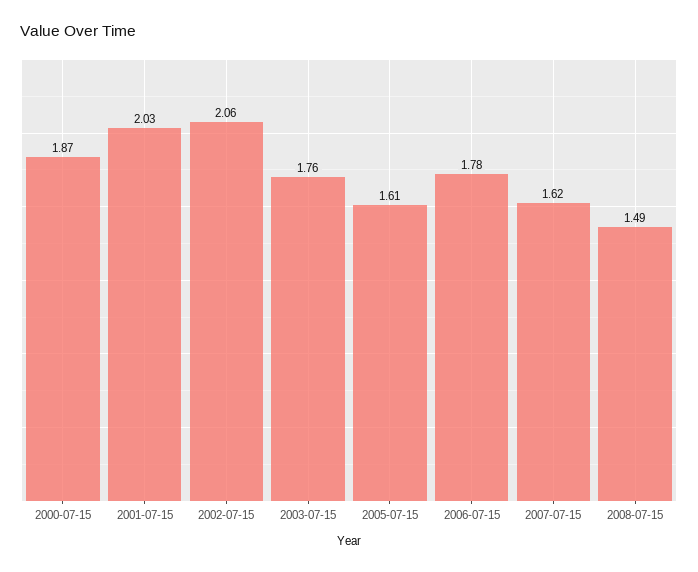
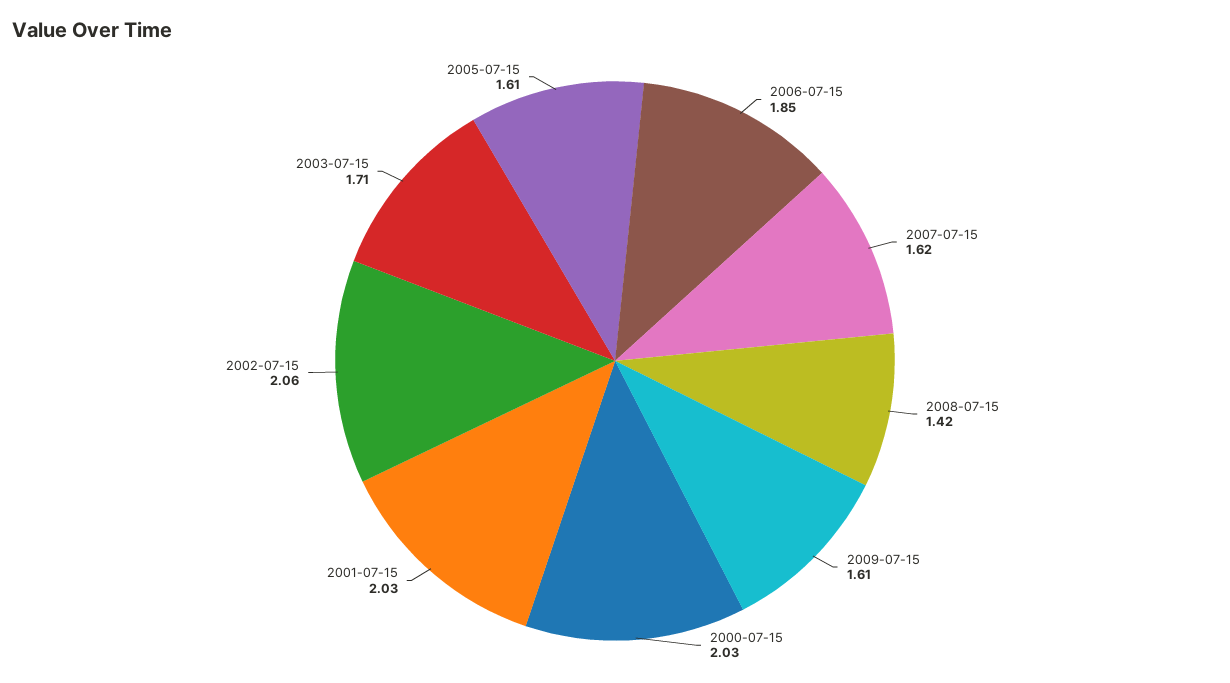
  {
-   "2000-07-15": 1.87,
+   "2000-07-15": 2.03,
    "2001-07-15": 2.03,
    "2002-07-15": 2.06,
-   "2003-07-15": 1.76,
+   "2003-07-15": 1.71,
    "2005-07-15": 1.61,
-   "2006-07-15": 1.78,
+   "2006-07-15": 1.85,
    "2007-07-15": 1.62,
-   "2008-07-15": 1.49
+   "2008-07-15": 1.42,
+   "2009-07-15": 1.61
  }

